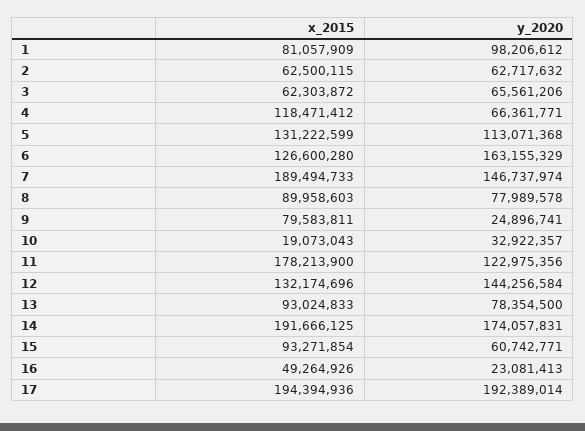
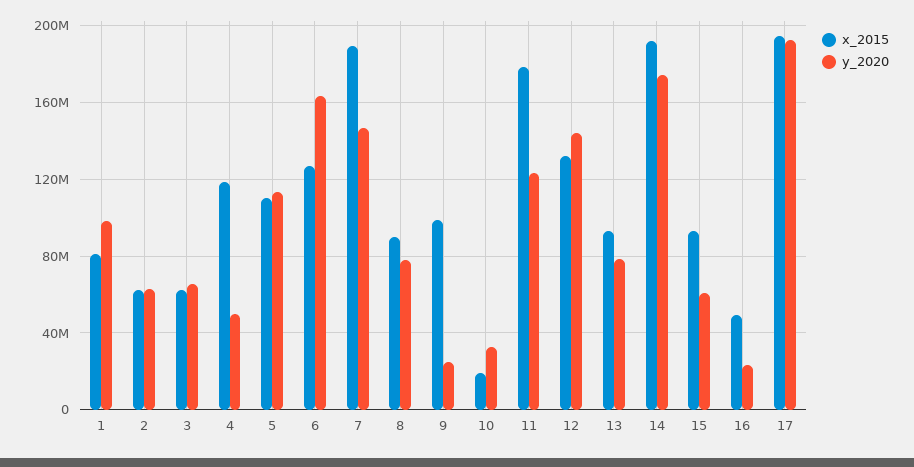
  {
    "x_2015": {
      "1": 81057909,
      "2": 62500115,
      "3": 62303872,
      "4": 118471412,
-     "5": 131222599,
+     "5": 110000000,
      "6": 126600280,
      "7": 189494733,
      "8": 89958603,
-     "9": 79583811,
+     "9": 100000000,
      "10": 19073043,
      "11": 178213900,
      "12": 132174696,
      "13": 93024833,
      "14": 191666125,
      "15": 93271854,
      "16": 49264926,
      "17": 194394936
    },
    "y_2020": {
      "1": 98206612,
      "2": 62717632,
      "3": 65561206,
-     "4": 66361771,
+     "4": 50000000,
      "5": 113071368,
      "6": 163155329,
      "7": 146737974,
      "8": 77989578,
      "9": 24896741,
      "10": 32922357,
      "11": 122975356,
      "12": 144256584,
      "13": 78354500,
      "14": 174057831,
      "15": 60742771,
      "16": 23081413,
      "17": 192389014
    }
  }

